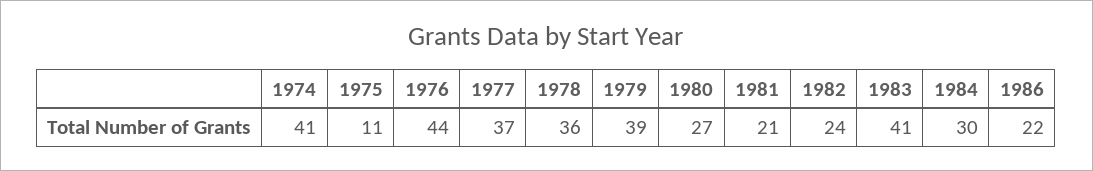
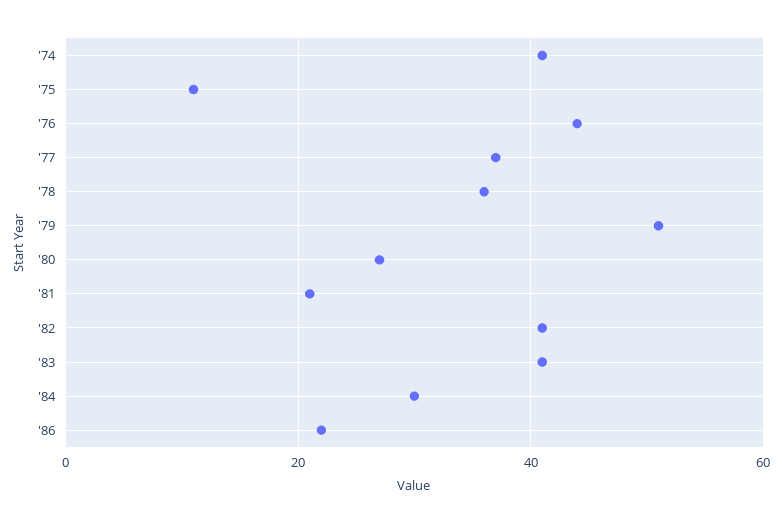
  {
    "1974": 41,
    "1975": 11,
    "1976": 44,
    "1977": 37,
    "1978": 36,
-   "1979": 39,
+   "1979": 50,
    "1980": 27,
    "1981": 21,
-   "1982": 24,
+   "1982": 40,
    "1983": 41,
    "1984": 30,
    "1986": 22
  }

